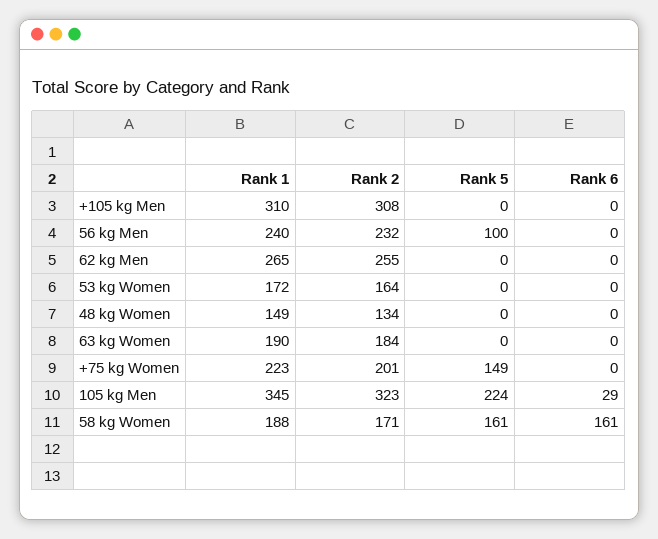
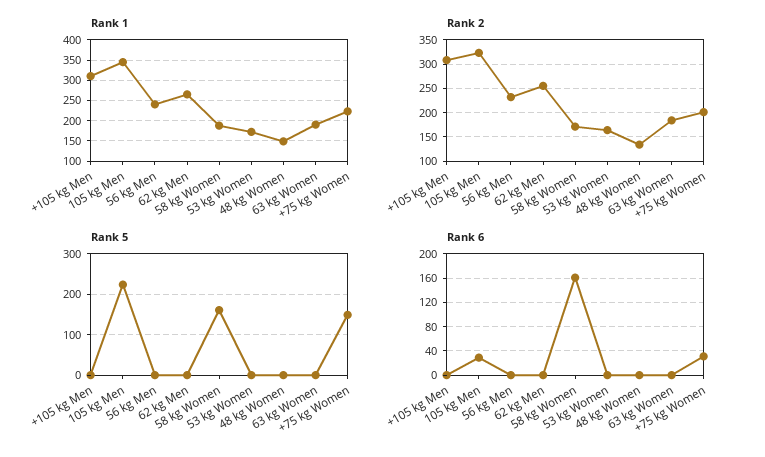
  {
    "Rank 1": {
      "+105 kg Men": 310,
      "56 kg Men": 240,
      "62 kg Men": 265,
      "53 kg Women": 172,
      "48 kg Women": 149,
      "63 kg Women": 190,
      "+75 kg Women": 223,
      "105 kg Men": 345,
      "58 kg Women": 188
    },
    "Rank 2": {
      "+105 kg Men": 308,
      "56 kg Men": 232,
      "62 kg Men": 255,
      "53 kg Women": 164,
      "48 kg Women": 134,
      "63 kg Women": 184,
      "+75 kg Women": 201,
      "105 kg Men": 323,
      "58 kg Women": 171
    },
    "Rank 5": {
      "+105 kg Men": 0,
-     "56 kg Men": 100,
+     "56 kg Men": 0,
      "62 kg Men": 0,
      "53 kg Women": 0,
      "48 kg Women": 0,
      "63 kg Women": 0,
      "+75 kg Women": 149,
      "105 kg Men": 224,
      "58 kg Women": 161
    },
    "Rank 6": {
      "+105 kg Men": 0,
      "56 kg Men": 0,
      "62 kg Men": 0,
      "53 kg Women": 0,
      "48 kg Women": 0,
      "63 kg Women": 0,
-     "+75 kg Women": 0,
+     "+75 kg Women": 30,
      "105 kg Men": 29,
      "58 kg Women": 161
    }
  }

